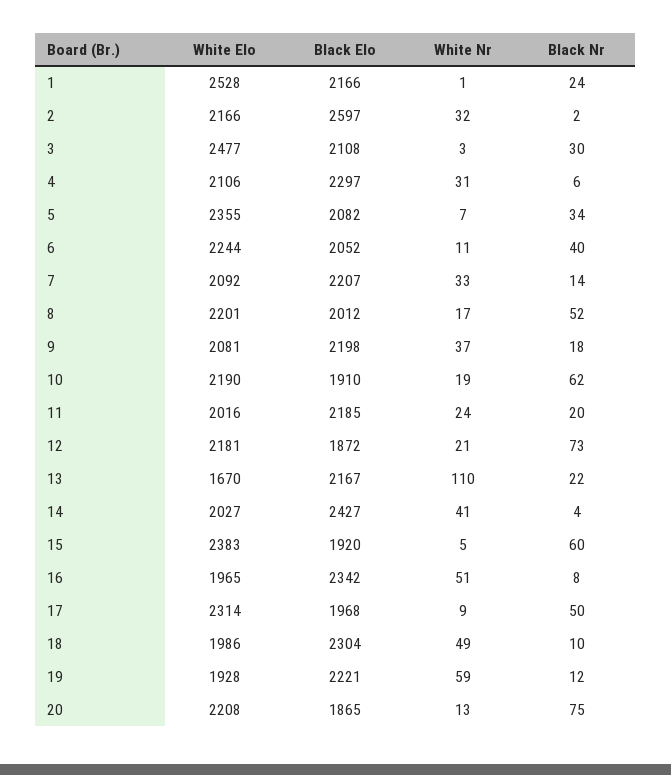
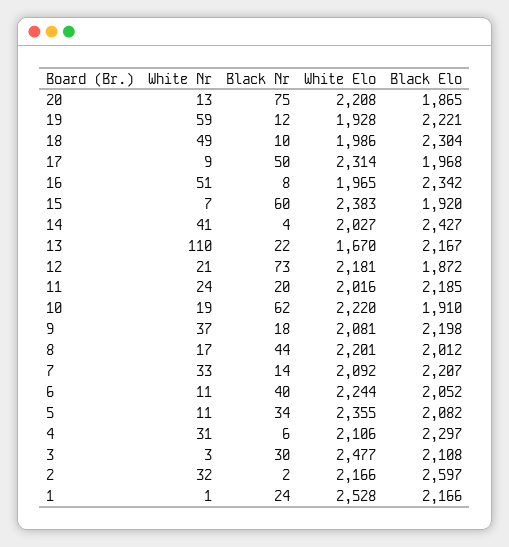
  {
    "White Elo": {
      "1": 2528,
      "2": 2166,
      "3": 2477,
      "4": 2106,
      "5": 2355,
      "6": 2244,
      "7": 2092,
      "8": 2201,
      "9": 2081,
-     "10": 2190,
+     "10": 2220,
      "11": 2016,
      "12": 2181,
      "13": 1670,
      "14": 2027,
      "15": 2383,
      "16": 1965,
      "17": 2314,
      "18": 1986,
      "19": 1928,
      "20": 2208
    },
    "Black Elo": {
      "1": 2166,
      "2": 2597,
      "3": 2108,
      "4": 2297,
      "5": 2082,
      "6": 2052,
      "7": 2207,
      "8": 2012,
      "9": 2198,
      "10": 1910,
      "11": 2185,
      "12": 1872,
      "13": 2167,
      "14": 2427,
      "15": 1920,
      "16": 2342,
      "17": 1968,
      "18": 2304,
      "19": 2221,
      "20": 1865
    },
    "White Nr": {
      "1": 1,
      "2": 32,
      "3": 3,
      "4": 31,
-     "5": 7,
+     "5": 11,
      "6": 11,
      "7": 33,
      "8": 17,
      "9": 37,
      "10": 19,
      "11": 24,
      "12": 21,
      "13": 110,
      "14": 41,
-     "15": 5,
+     "15": 7,
      "16": 51,
      "17": 9,
      "18": 49,
      "19": 59,
      "20": 13
    },
    "Black Nr": {
      "1": 24,
      "2": 2,
      "3": 30,
      "4": 6,
      "5": 34,
      "6": 40,
      "7": 14,
-     "8": 52,
+     "8": 44,
      "9": 18,
      "10": 62,
      "11": 20,
      "12": 73,
      "13": 22,
      "14": 4,
      "15": 60,
      "16": 8,
      "17": 50,
      "18": 10,
      "19": 12,
      "20": 75
    }
  }

